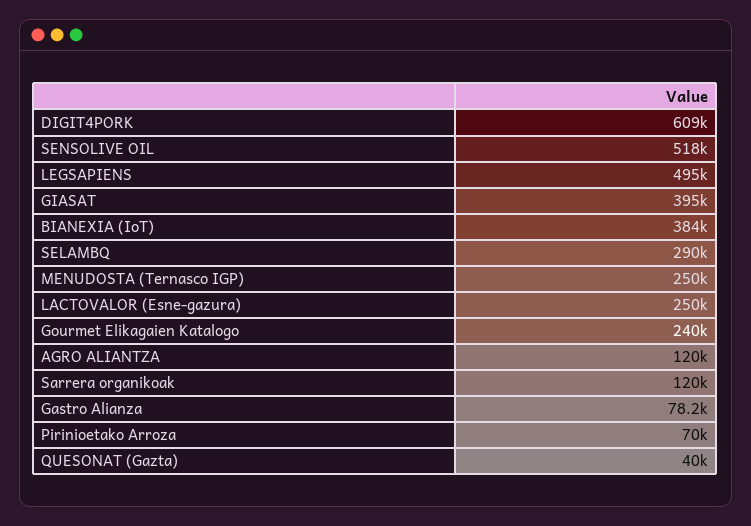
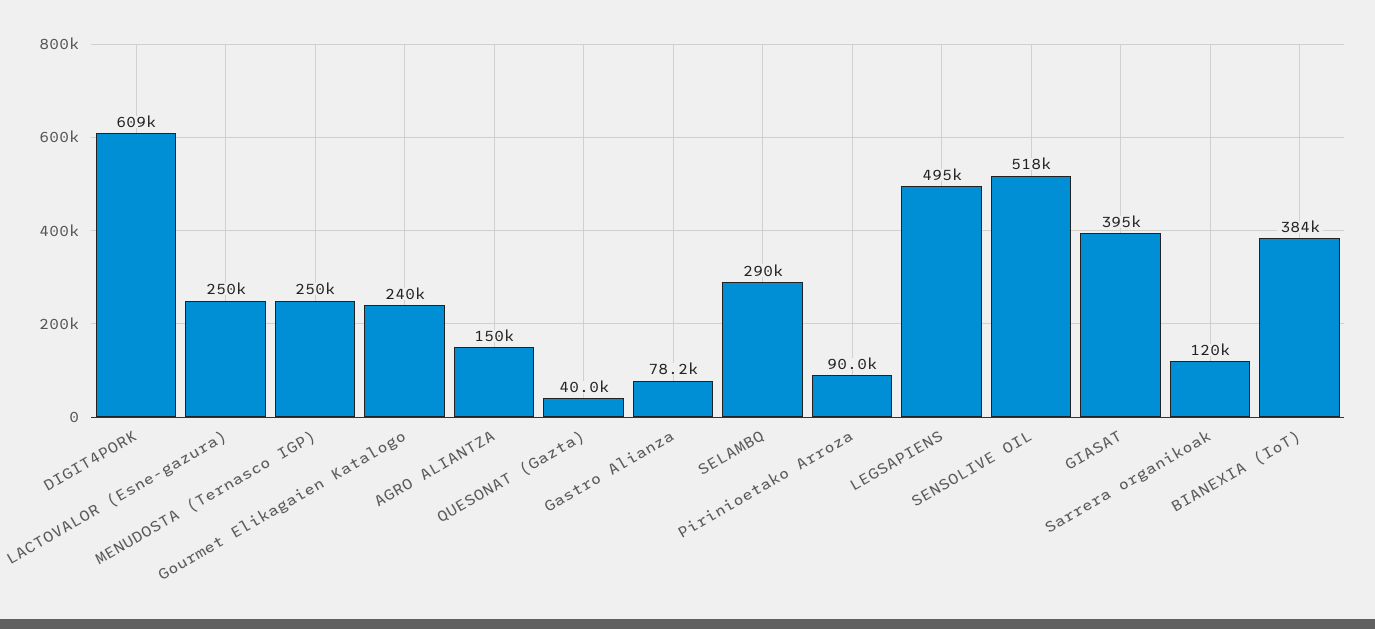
  {
    "DIGIT4PORK": 609000,
    "SENSOLIVE OIL": 518000,
    "LEGSAPIENS": 495000,
    "GIASAT": 395000,
    "BIANEXIA (IoT)": 384000,
    "SELAMBQ": 290000,
    "MENUDOSTA (Ternasco IGP)": 250000,
    "LACTOVALOR (Esne-gazura)": 250000,
    "Gourmet Elikagaien Katalogo": 240000,
-   "AGRO ALIANTZA": 120000,
+   "AGRO ALIANTZA": 150000,
    "Sarrera organikoak": 120000,
    "Gastro Alianza": 78200,
-   "Pirinioetako Arroza": 70000,
+   "Pirinioetako Arroza": 90000,
    "QUESONAT (Gazta)": 40000
  }

